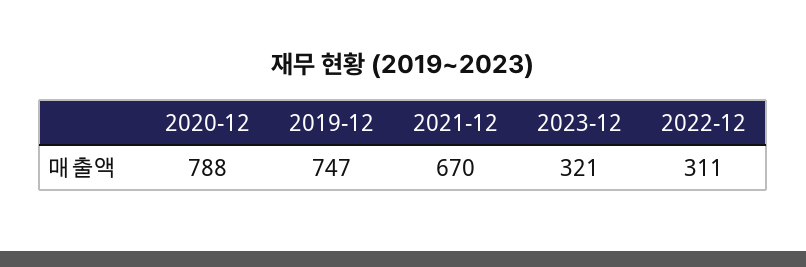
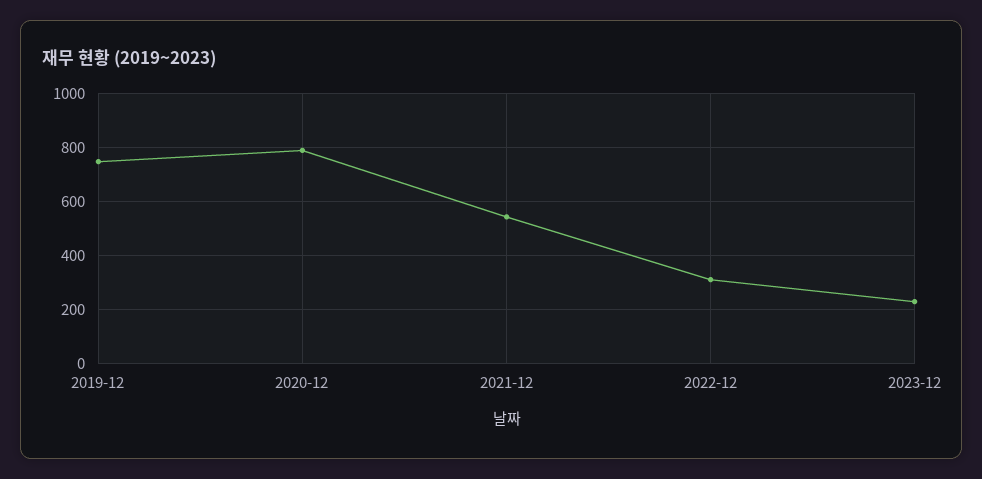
  {
    "2020-12": 788,
    "2019-12": 747,
-   "2021-12": 670,
+   "2021-12": 550,
-   "2023-12": 321,
+   "2023-12": 225,
    "2022-12": 311
  }

